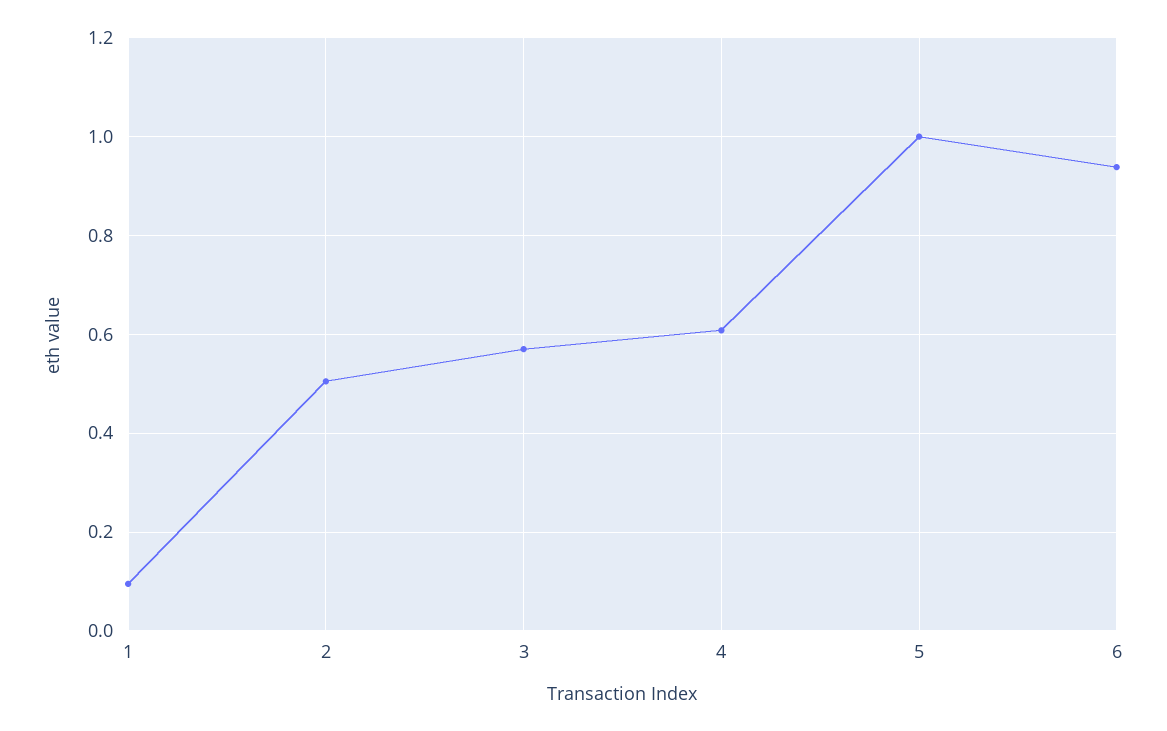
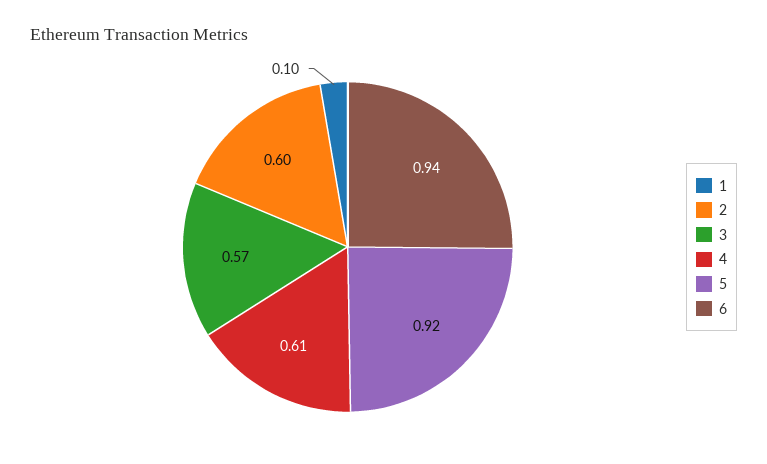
  {
    "1": 0.1,
-   "2": 0.5,
+   "2": 0.6,
    "3": 0.57,
    "4": 0.61,
-   "5": 1,
+   "5": 0.92,
    "6": 0.94
  }

